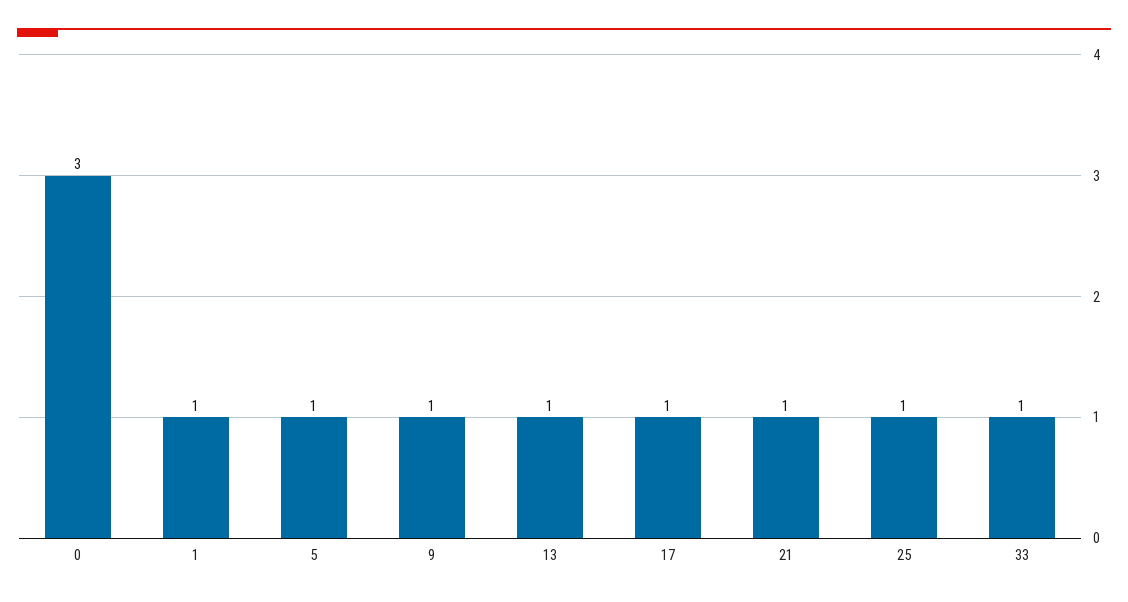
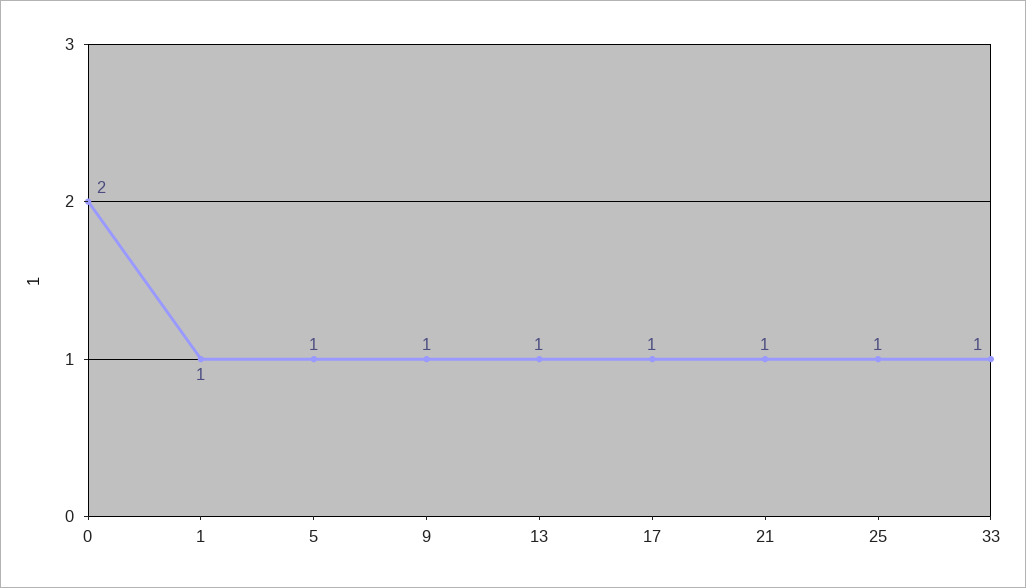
  {
-   "0": 3,
+   "0": 2,
    "1": 1,
    "5": 1,
    "9": 1,
    "13": 1,
    "17": 1,
    "21": 1,
    "25": 1,
    "33": 1
  }

